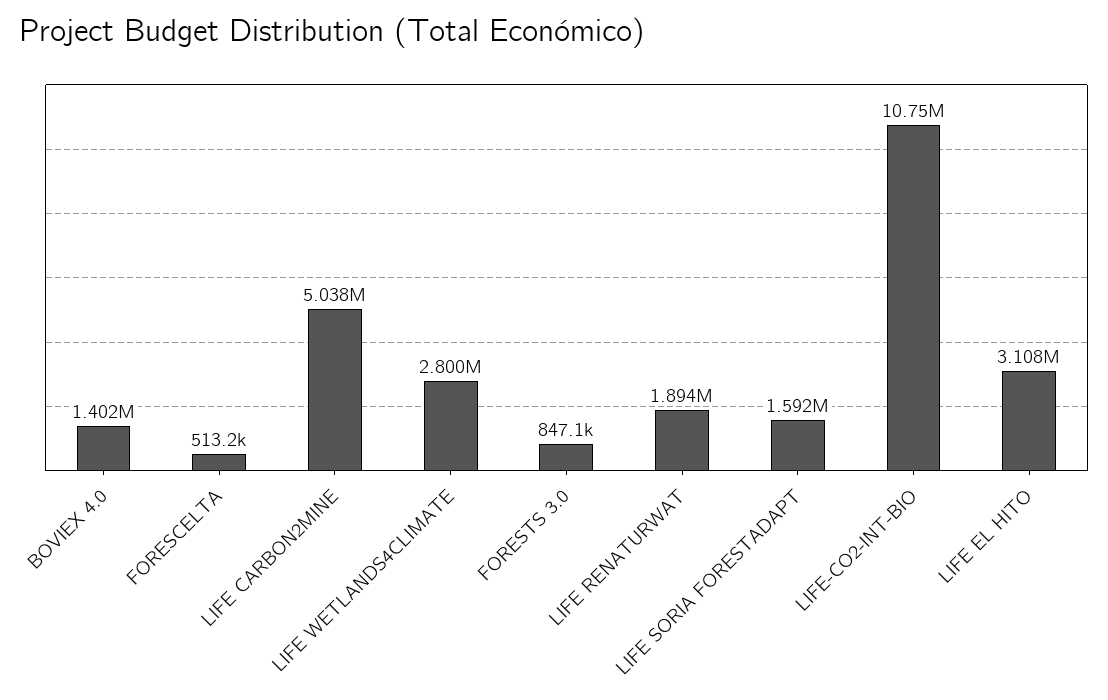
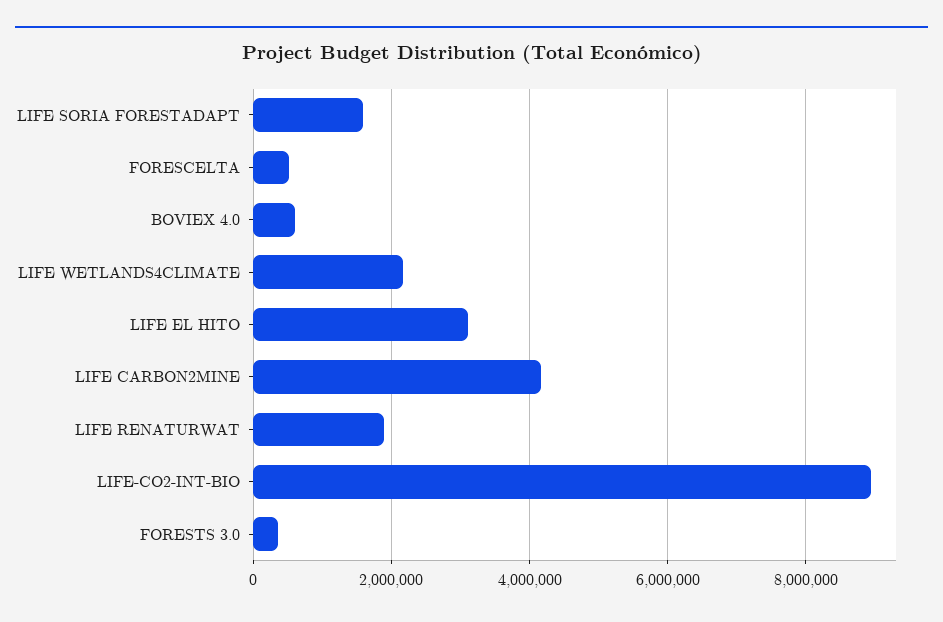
  {
-   "BOVIEX 4.0": 1402000,
+   "BOVIEX 4.0": 600000,
    "FORESCELTA": 513200,
-   "LIFE CARBON2MINE": 5038000,
+   "LIFE CARBON2MINE": 4200000,
-   "LIFE WETLANDS4CLIMATE": 2800000,
+   "LIFE WETLANDS4CLIMATE": 2200000,
-   "FORESTS 3.0": 847100,
+   "FORESTS 3.0": 400000,
    "LIFE RENATURWAT": 1894000,
    "LIFE SORIA FORESTADAPT": 1592000,
-   "LIFE-CO2-INT-BIO": 10750000,
+   "LIFE-CO2-INT-BIO": 9000000,
    "LIFE EL HITO": 3108000
  }

